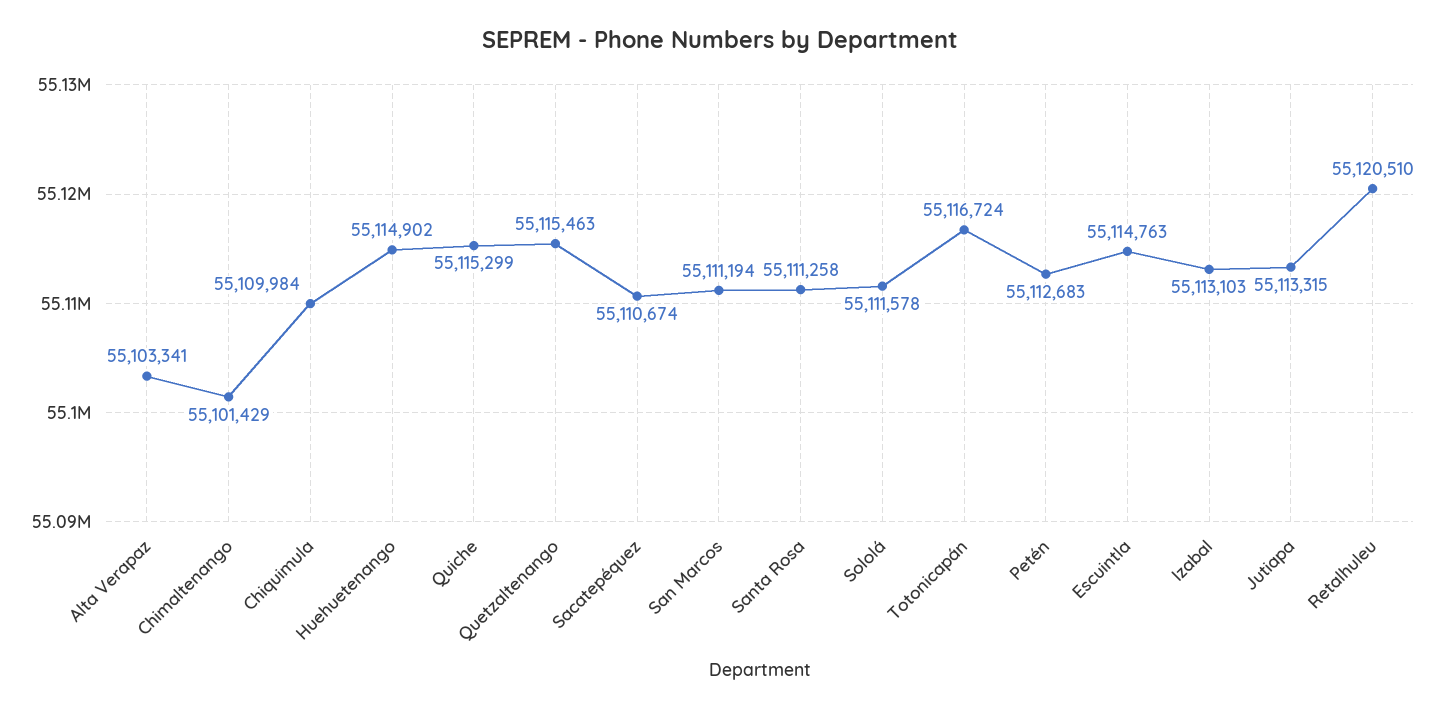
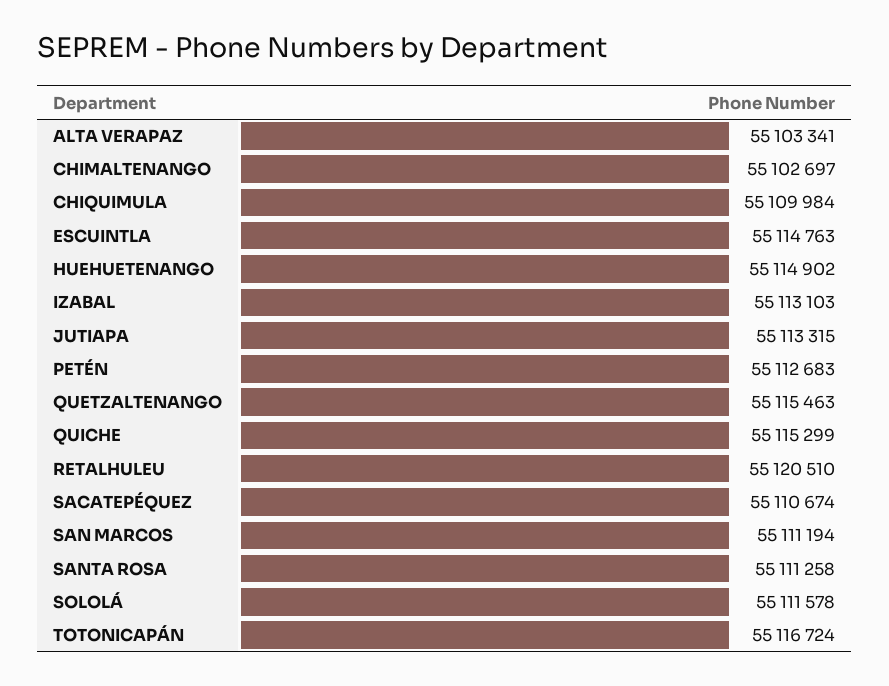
  {
    "Alta Verapaz": 55103341,
-   "Chimaltenango": 55101429,
+   "Chimaltenango": 55102697,
    "Chiquimula": 55109984,
    "Huehuetenango": 55114902,
    "Quiche": 55115299,
    "Quetzaltenango": 55115463,
    "Sacatepéquez": 55110674,
    "San Marcos": 55111194,
    "Santa Rosa": 55111258,
    "Sololá": 55111578,
    "Totonicapán": 55116724,
    "Petén": 55112683,
    "Escuintla": 55114763,
    "Izabal": 55113103,
    "Jutiapa": 55113315,
    "Retalhuleu": 55120510
  }

